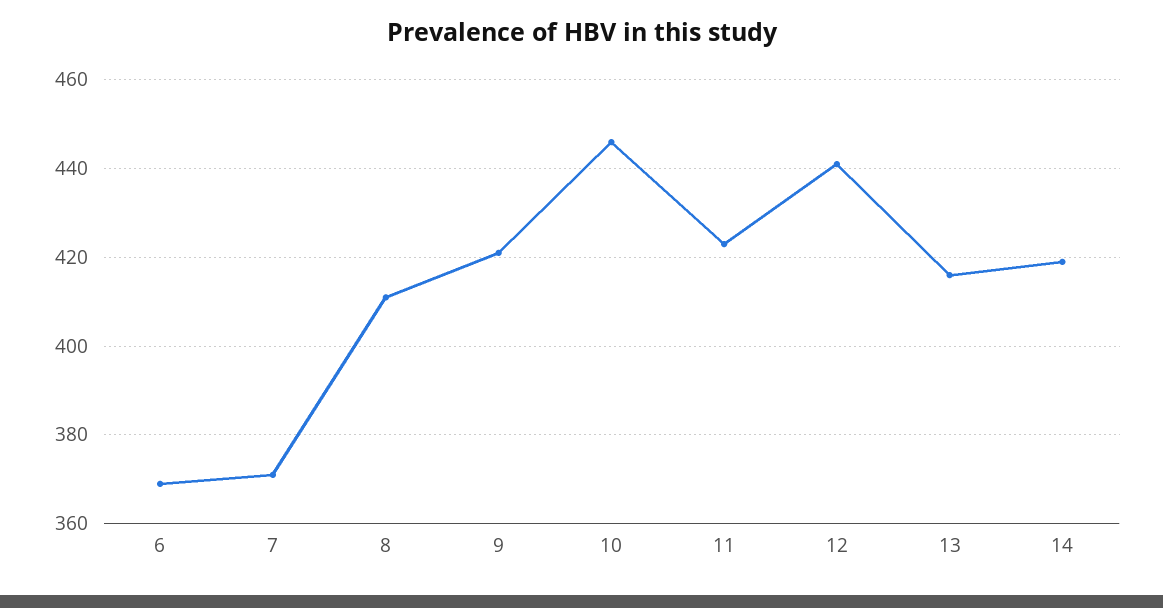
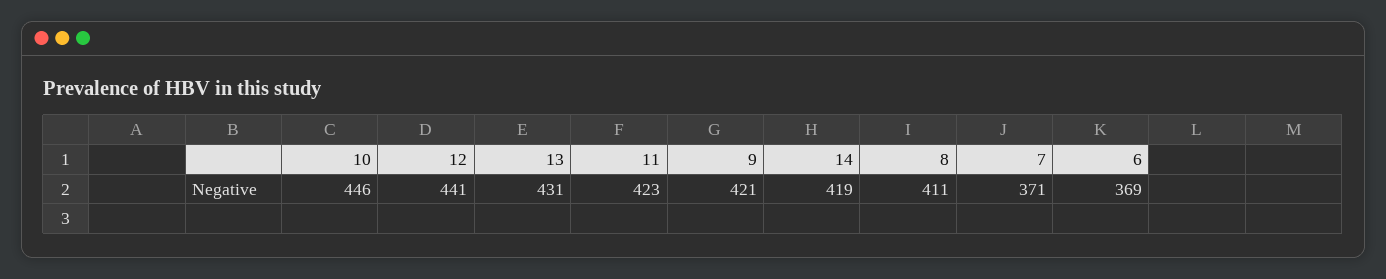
  {
    "6": 369,
    "7": 371,
    "8": 411,
    "9": 421,
    "10": 446,
    "11": 423,
    "12": 441,
-   "13": 415,
+   "13": 431,
    "14": 419
  }

